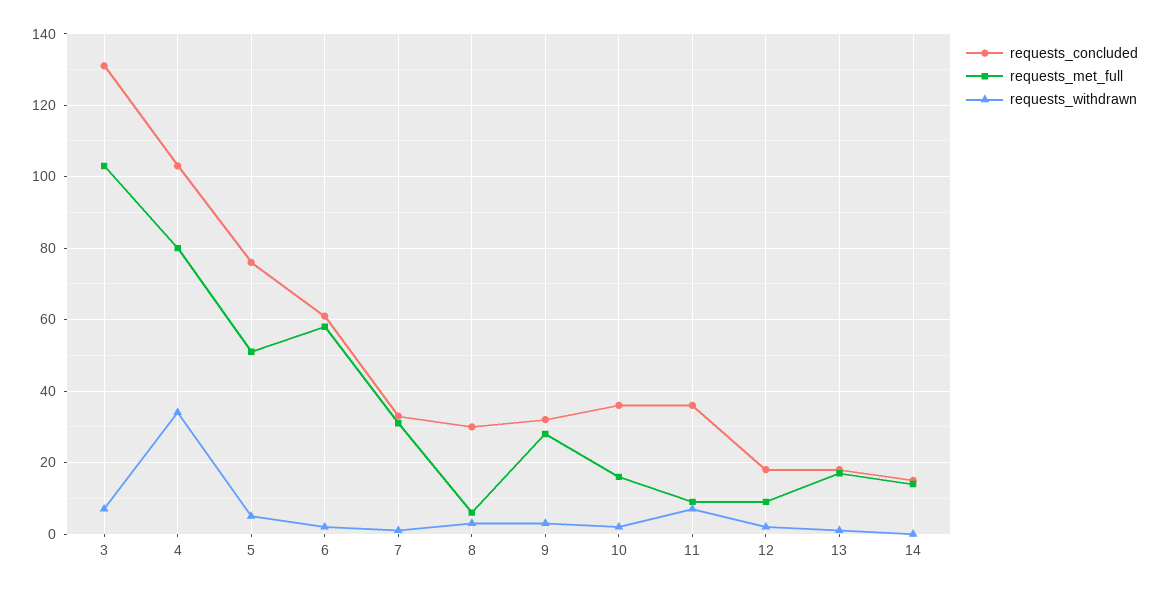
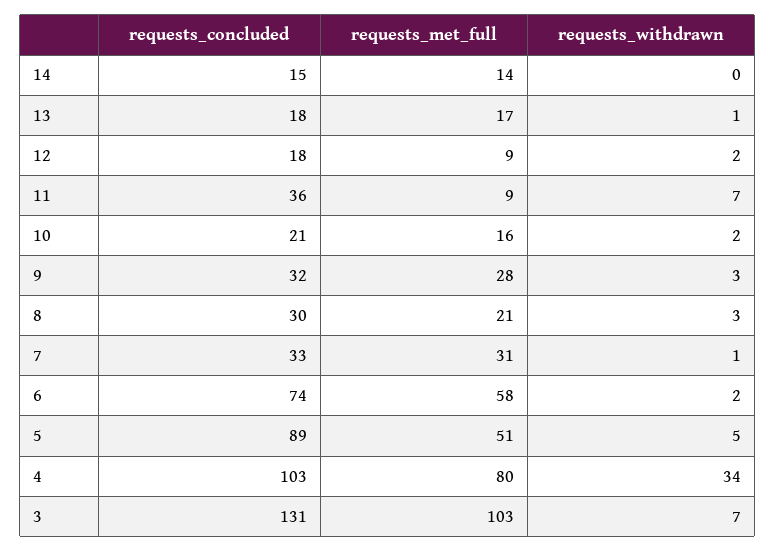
  {
    "requests_concluded": {
      "3": 131,
      "4": 103,
-     "5": 75,
+     "5": 89,
-     "6": 60,
+     "6": 74,
      "7": 33,
      "8": 30,
      "9": 32,
-     "10": 35,
+     "10": 21,
      "11": 36,
      "12": 18,
      "13": 18,
      "14": 15
    },
    "requests_met_full": {
      "3": 103,
      "4": 80,
      "5": 51,
      "6": 58,
      "7": 31,
-     "8": 5,
+     "8": 21,
      "9": 28,
      "10": 16,
      "11": 9,
      "12": 9,
      "13": 17,
      "14": 14
    },
    "requests_withdrawn": {
      "3": 7,
      "4": 34,
      "5": 5,
      "6": 2,
      "7": 1,
      "8": 3,
      "9": 3,
      "10": 2,
      "11": 7,
      "12": 2,
      "13": 1,
      "14": 0
    }
  }

